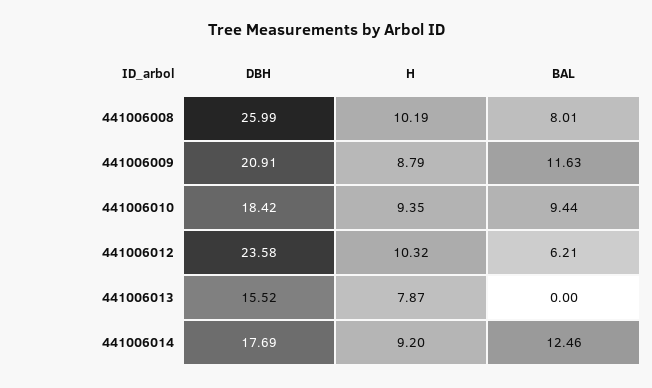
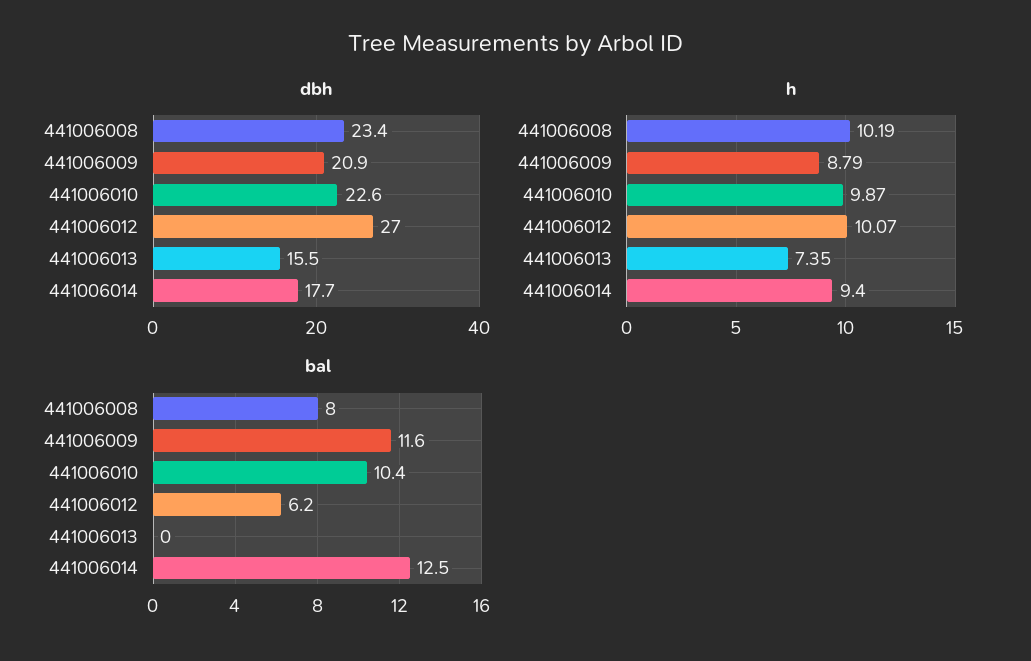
  {
    "DBH": {
-     "441006008": 25.99,
+     "441006008": 23.4,
      "441006009": 20.91,
-     "441006010": 18.42,
+     "441006010": 22.6,
-     "441006012": 23.58,
+     "441006012": 27,
      "441006013": 15.52,
      "441006014": 17.69
    },
    "H": {
      "441006008": 10.19,
      "441006009": 8.79,
-     "441006010": 9.35,
+     "441006010": 9.87,
-     "441006012": 10.32,
+     "441006012": 10.07,
-     "441006013": 7.87,
+     "441006013": 7.35,
-     "441006014": 9.2
+     "441006014": 9.4
    },
    "BAL": {
      "441006008": 8.01,
      "441006009": 11.63,
-     "441006010": 9.44,
+     "441006010": 10.4,
      "441006012": 6.21,
      "441006013": 0,
      "441006014": 12.46
    }
  }

